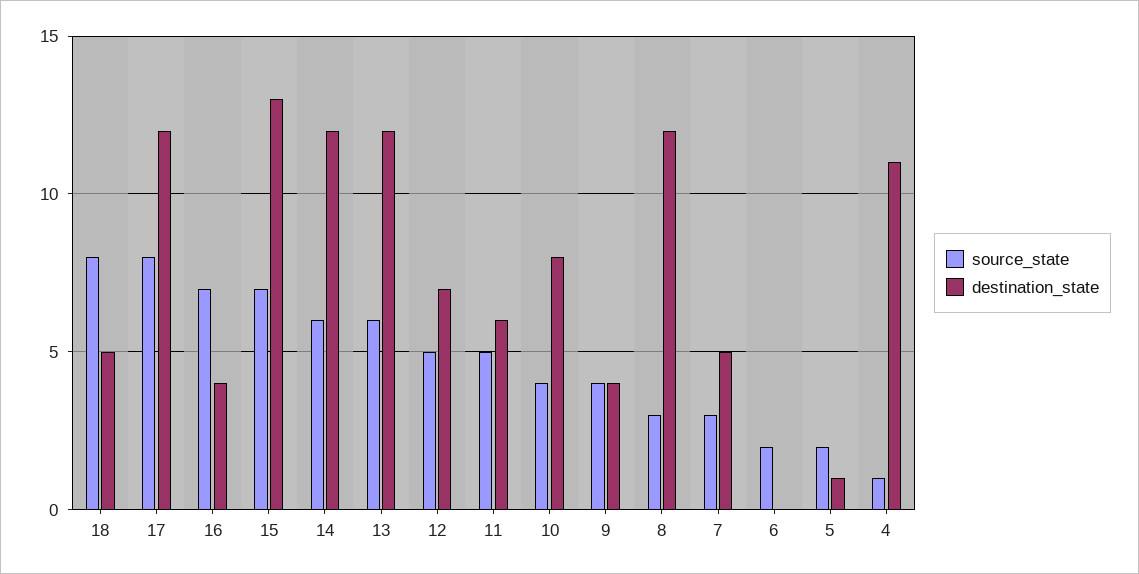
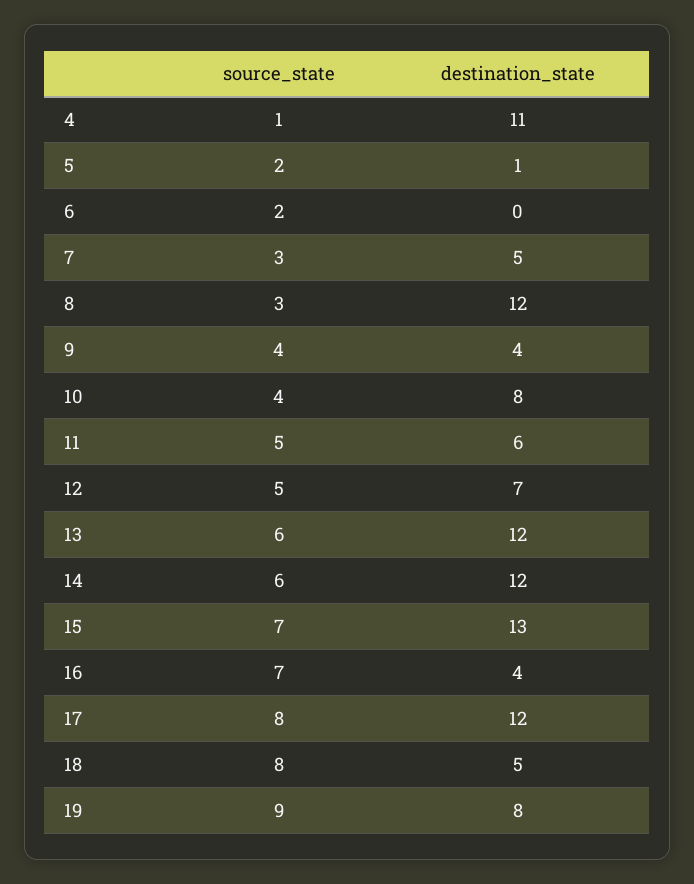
  {
    "source_state": {
      "18": 8,
      "17": 8,
      "16": 7,
      "15": 7,
      "14": 6,
      "13": 6,
      "12": 5,
      "11": 5,
      "10": 4,
      "9": 4,
      "8": 3,
      "7": 3,
      "6": 2,
      "5": 2,
-     "4": 1
+     "4": 1,
+     "19": 9
    },
    "destination_state": {
      "18": 5,
      "17": 12,
      "16": 4,
      "15": 13,
      "14": 12,
      "13": 12,
      "12": 7,
      "11": 6,
      "10": 8,
      "9": 4,
      "8": 12,
      "7": 5,
      "6": 0,
      "5": 1,
-     "4": 11
+     "4": 11,
+     "19": 8
    }
  }

